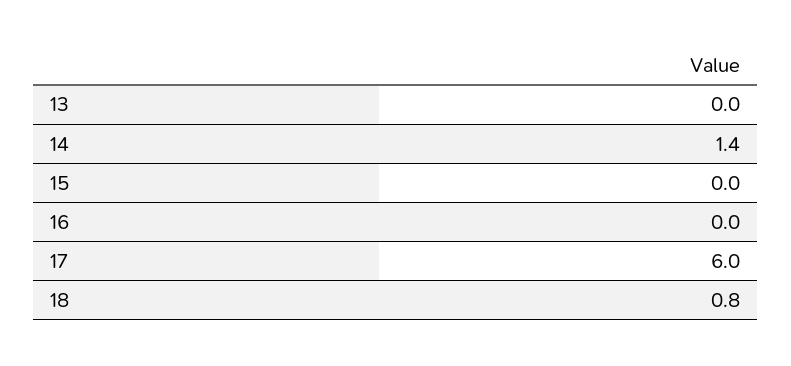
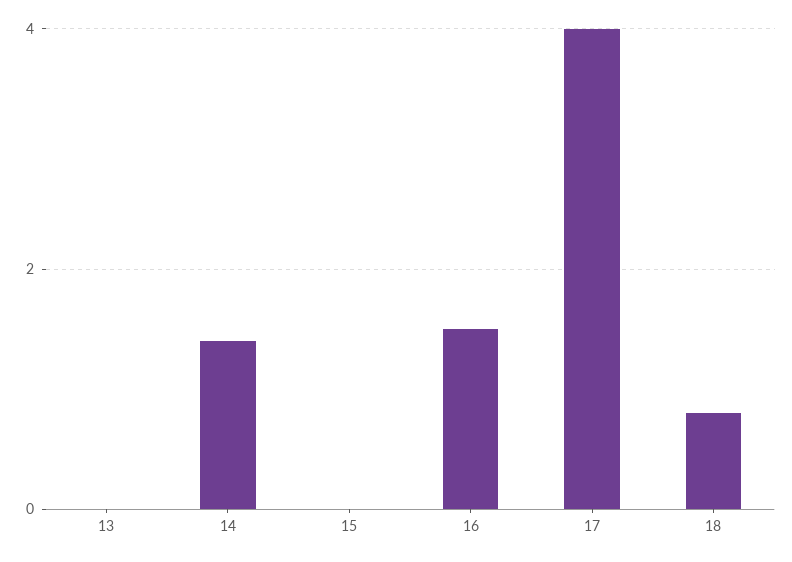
  {
    "13": 0,
    "14": 1.4,
    "15": 0,
-   "16": 0,
+   "16": 1.5,
-   "17": 6,
+   "17": 4,
    "18": 0.8
  }

